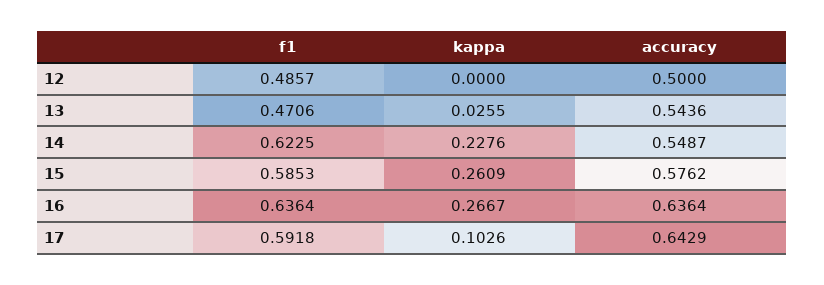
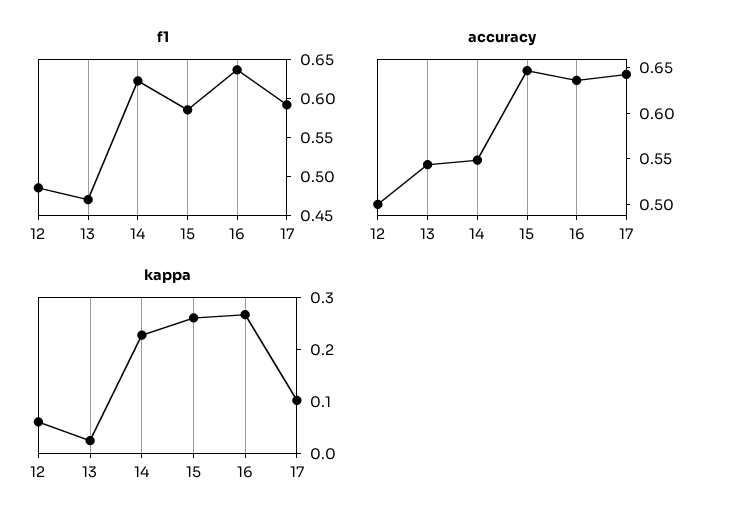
  {
    "f1": {
      "12": 0.4857,
      "13": 0.4706,
      "14": 0.6225,
      "15": 0.5853,
      "16": 0.6364,
      "17": 0.5918
    },
    "kappa": {
-     "12": 0,
+     "12": 0.06,
      "13": 0.0255,
      "14": 0.2276,
      "15": 0.2609,
      "16": 0.2667,
      "17": 0.1026
    },
    "accuracy": {
      "12": 0.5,
      "13": 0.5436,
      "14": 0.5487,
-     "15": 0.5762,
+     "15": 0.65,
      "16": 0.6364,
      "17": 0.6429
    }
  }

